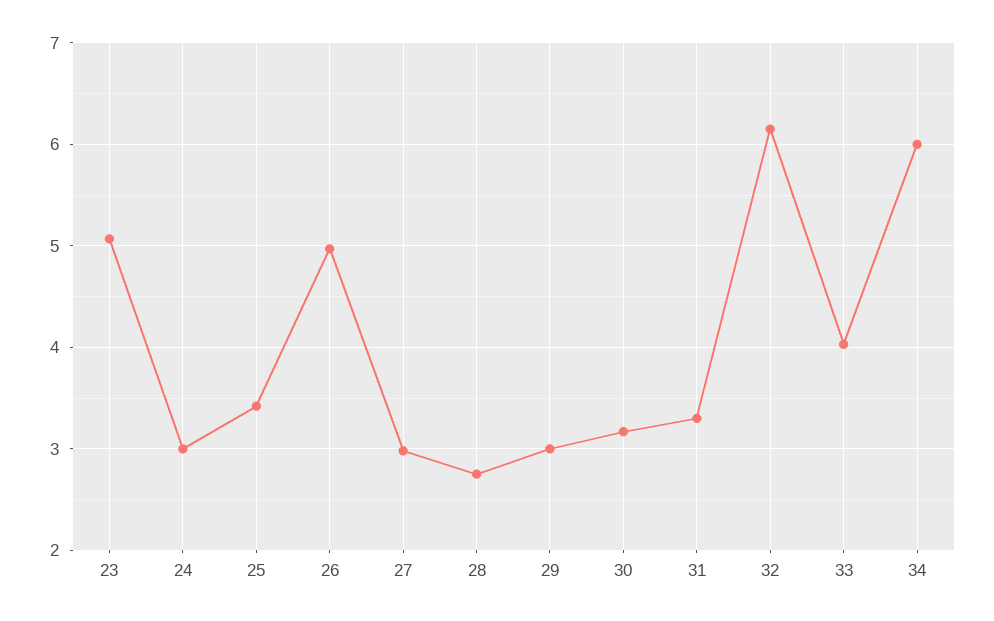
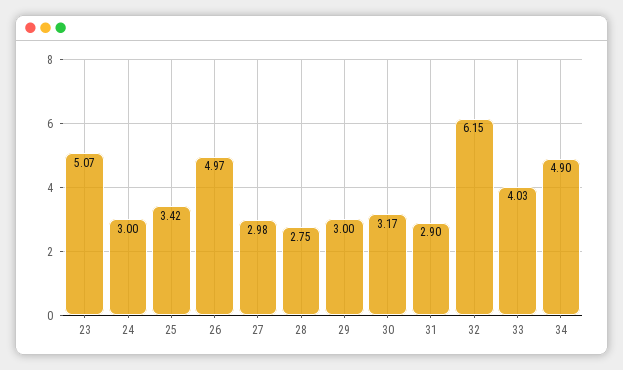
  {
    "23": 5.07,
    "24": 3,
    "25": 3.42,
    "26": 4.97,
    "27": 2.98,
    "28": 2.75,
    "29": 3,
    "30": 3.17,
-   "31": 3.3,
+   "31": 2.9,
    "32": 6.15,
    "33": 4.03,
-   "34": 6
+   "34": 4.9
  }

